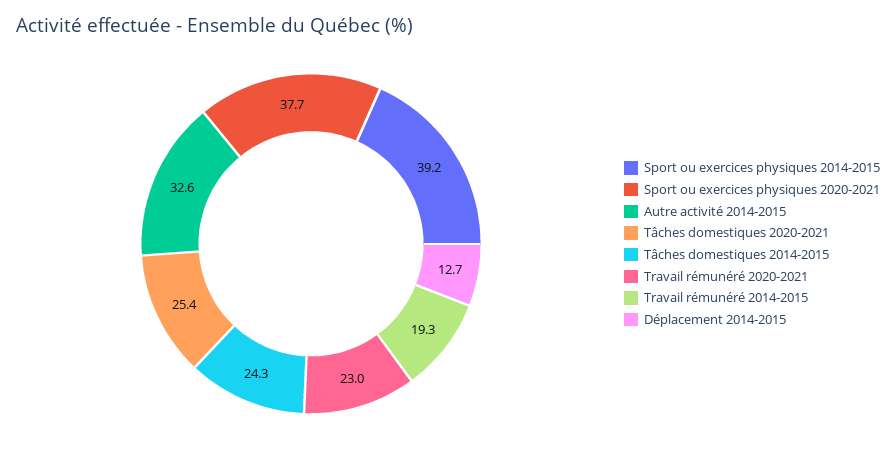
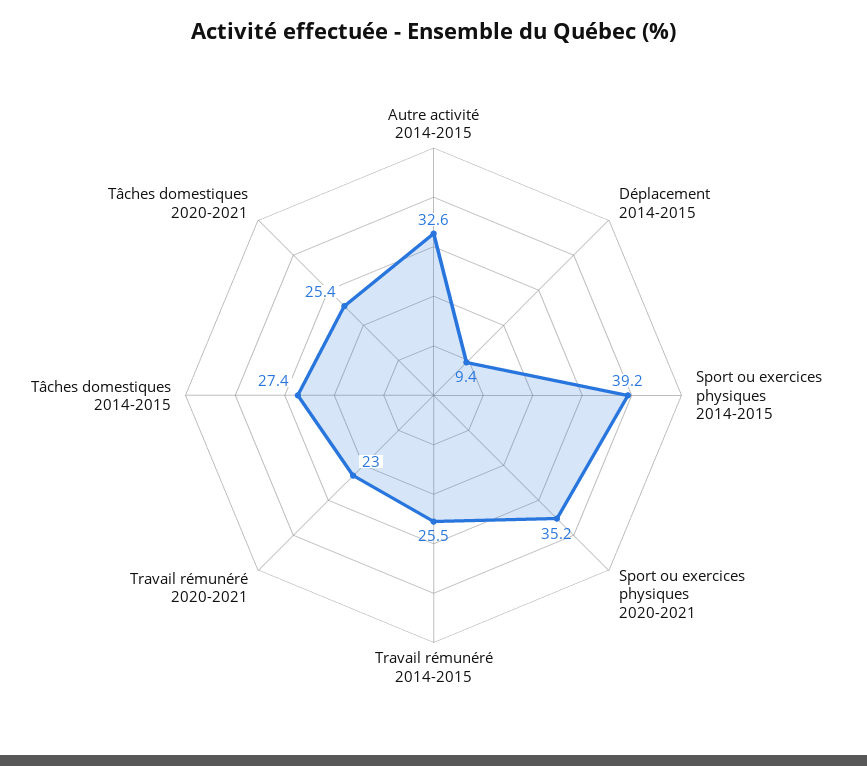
  {
    "Sport ou exercices physiques 2014-2015": 39.2,
-   "Sport ou exercices physiques 2020-2021": 37.7,
+   "Sport ou exercices physiques 2020-2021": 35.2,
    "Autre activité 2014-2015": 32.6,
    "Tâches domestiques 2020-2021": 25.4,
-   "Tâches domestiques 2014-2015": 24.3,
+   "Tâches domestiques 2014-2015": 27.4,
    "Travail rémunéré 2020-2021": 23,
-   "Travail rémunéré 2014-2015": 19.3,
+   "Travail rémunéré 2014-2015": 25.5,
-   "Déplacement 2014-2015": 12.7
+   "Déplacement 2014-2015": 9.4
  }

